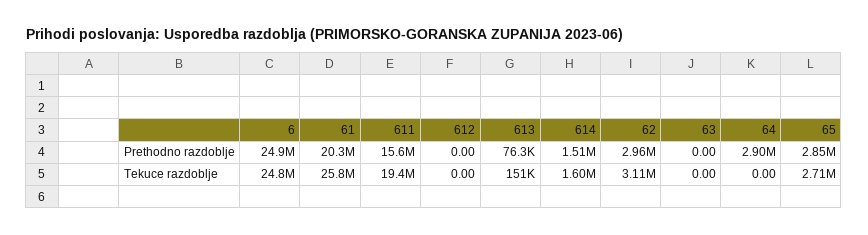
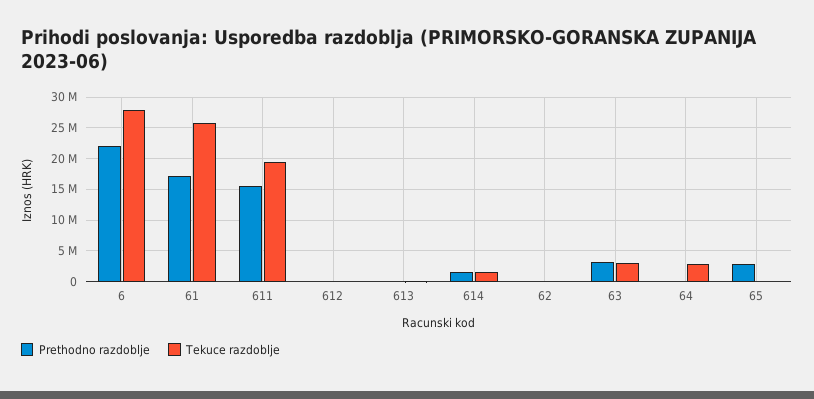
  {
    "Prethodno razdoblje": {
-     "6": 24900000,
+     "6": 22000000,
-     "61": 20300000,
+     "61": 17000000,
      "611": 15600000,
      "612": 0,
      "613": 76300,
      "614": 1510000,
-     "62": 2960000,
+     "62": 0,
-     "63": 0,
+     "63": 3000000,
-     "64": 2900000,
+     "64": 0,
      "65": 2850000
    },
    "Tekuce razdoblje": {
-     "6": 24800000,
+     "6": 28000000,
      "61": 25800000,
      "611": 19400000,
      "612": 0,
      "613": 151000,
      "614": 1600000,
-     "62": 3110000,
+     "62": 0,
-     "63": 0,
+     "63": 3000000,
-     "64": 0,
+     "64": 3000000,
-     "65": 2710000
+     "65": 0
    }
  }

